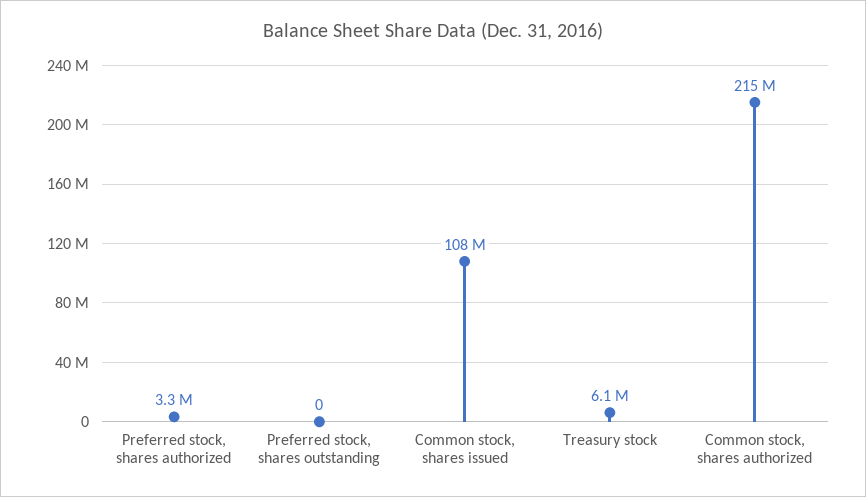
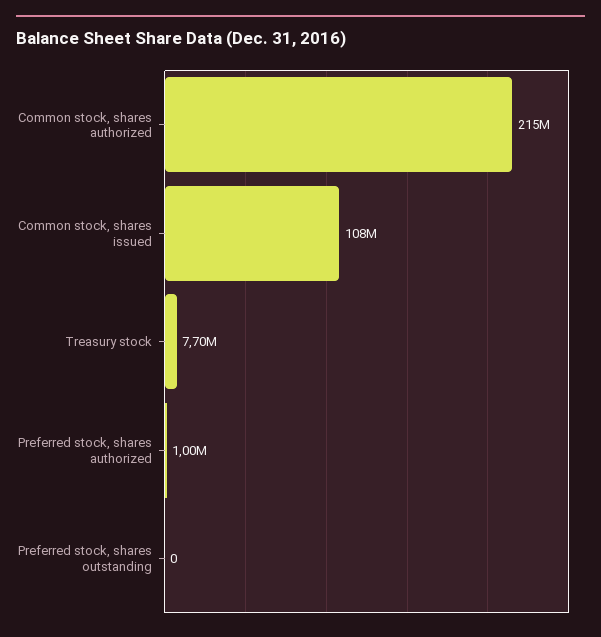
  {
-   "Preferred stock, shares authorized": 3300000,
+   "Preferred stock, shares authorized": 1000000,
    "Preferred stock, shares outstanding": 0,
    "Common stock, shares issued": 108000000,
-   "Treasury stock": 6100000,
+   "Treasury stock": 7700000,
    "Common stock, shares authorized": 215000000
  }

